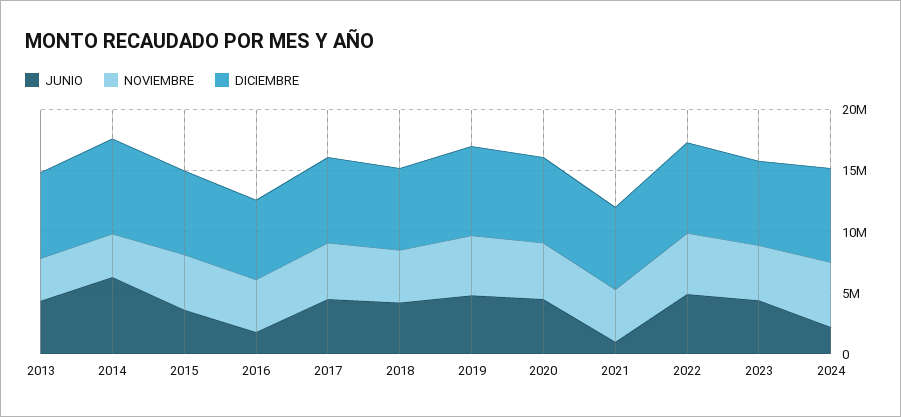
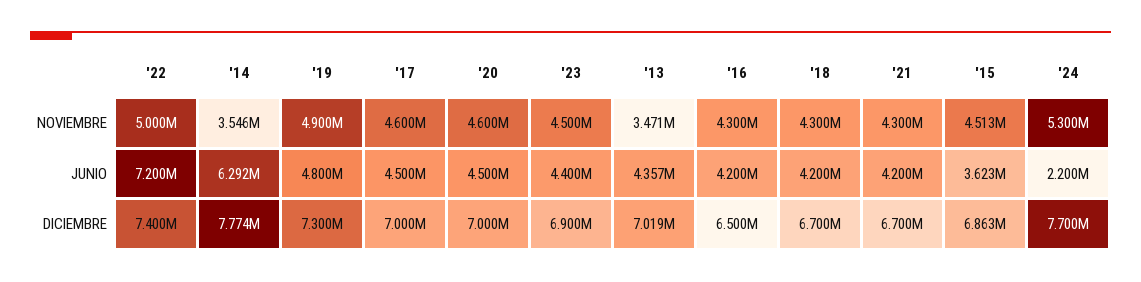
  {
    "JUNIO": {
      "2013": 4357000,
      "2014": 6292000,
      "2015": 3623000,
-     "2016": 2000000,
+     "2016": 4200000,
      "2017": 4500000,
      "2018": 4200000,
      "2019": 4800000,
      "2020": 4500000,
-     "2021": 1000000,
+     "2021": 4200000,
-     "2022": 5000000,
+     "2022": 7200000,
      "2023": 4400000,
      "2024": 2200000
    },
    "NOVIEMBRE": {
      "2013": 3471000,
      "2014": 3546000,
      "2015": 4513000,
      "2016": 4300000,
      "2017": 4600000,
      "2018": 4300000,
      "2019": 4900000,
      "2020": 4600000,
      "2021": 4300000,
      "2022": 5000000,
      "2023": 4500000,
      "2024": 5300000
    },
    "DICIEMBRE": {
      "2013": 7019000,
      "2014": 7774000,
      "2015": 6863000,
      "2016": 6500000,
      "2017": 7000000,
      "2018": 6700000,
      "2019": 7300000,
      "2020": 7000000,
      "2021": 6700000,
      "2022": 7400000,
      "2023": 6900000,
      "2024": 7700000
    }
  }

